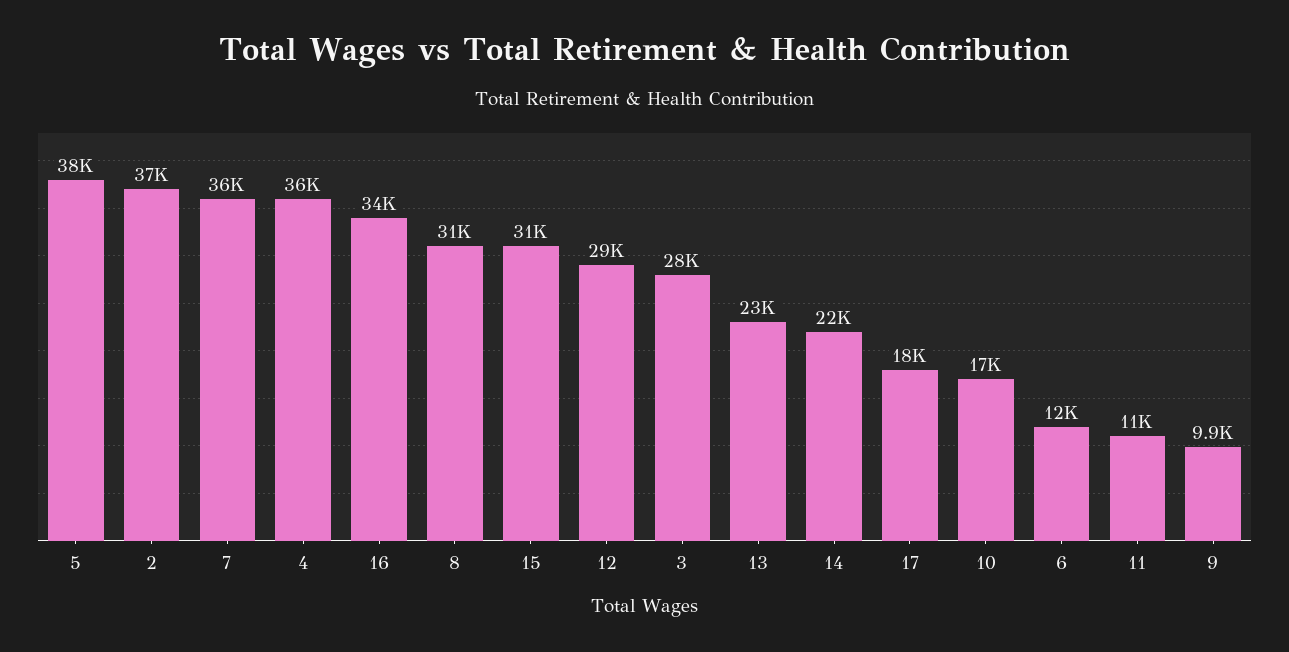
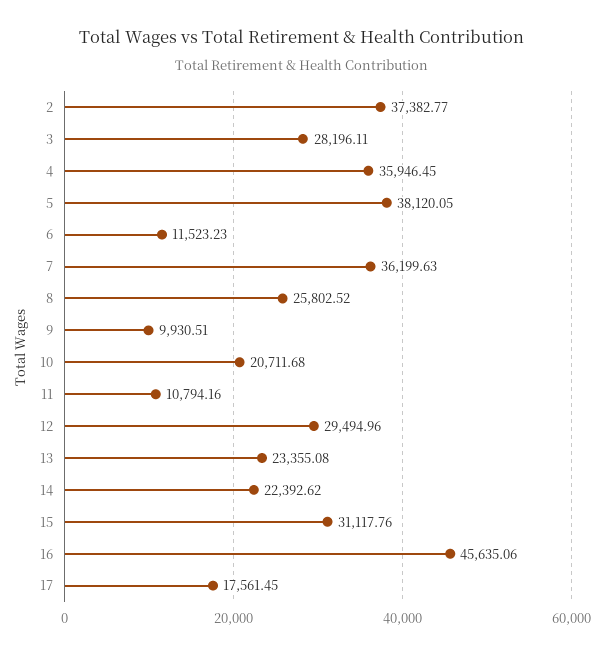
  {
    "5": 38120.05,
    "2": 37382.77,
    "7": 36199.63,
    "4": 35946.45,
-   "16": 34000,
+   "16": 45635.06,
-   "8": 31000,
+   "8": 25802.52,
    "15": 31117.76,
    "12": 29494.96,
    "3": 28196.11,
    "13": 23355.08,
    "14": 22392.62,
    "17": 17561.45,
-   "10": 17000,
+   "10": 20711.68,
    "6": 11523.23,
    "11": 10794.16,
    "9": 9930.51
  }

